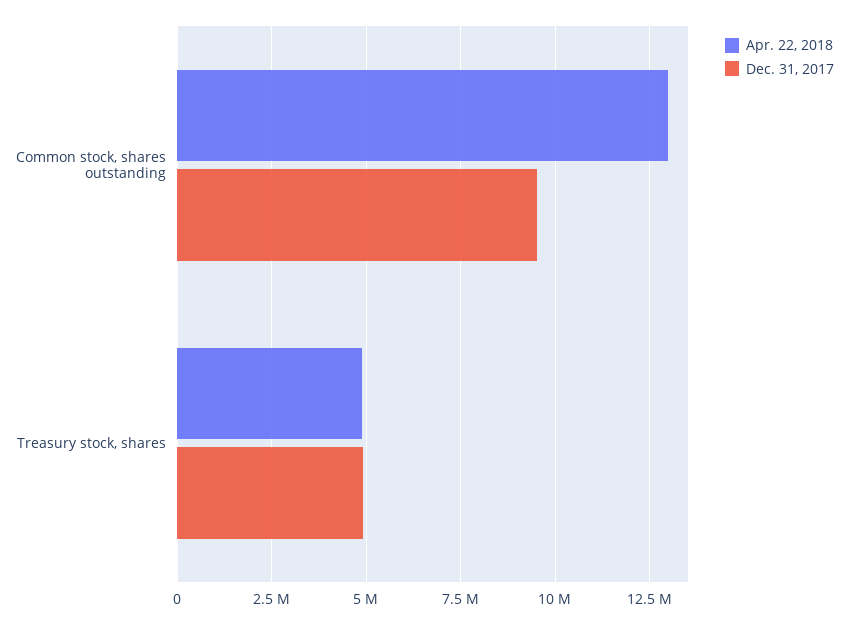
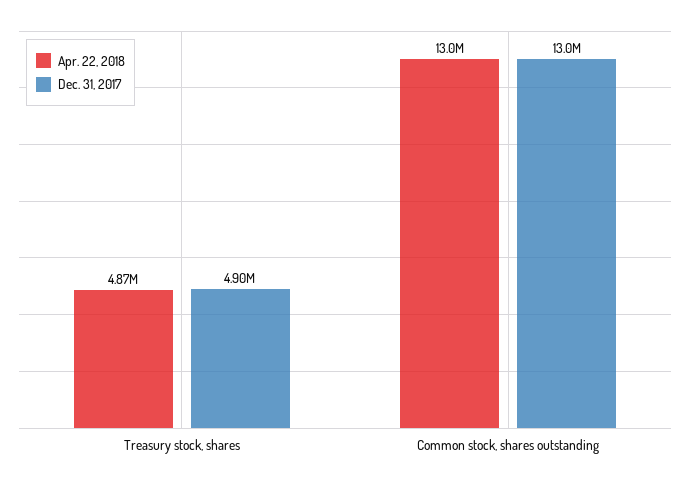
  {
    "Apr. 22, 2018": {
      "Common stock, shares outstanding": 13000000,
      "Treasury stock, shares": 4870000
    },
    "Dec. 31, 2017": {
-     "Common stock, shares outstanding": 9500000,
+     "Common stock, shares outstanding": 13000000,
      "Treasury stock, shares": 4900000
    }
  }

